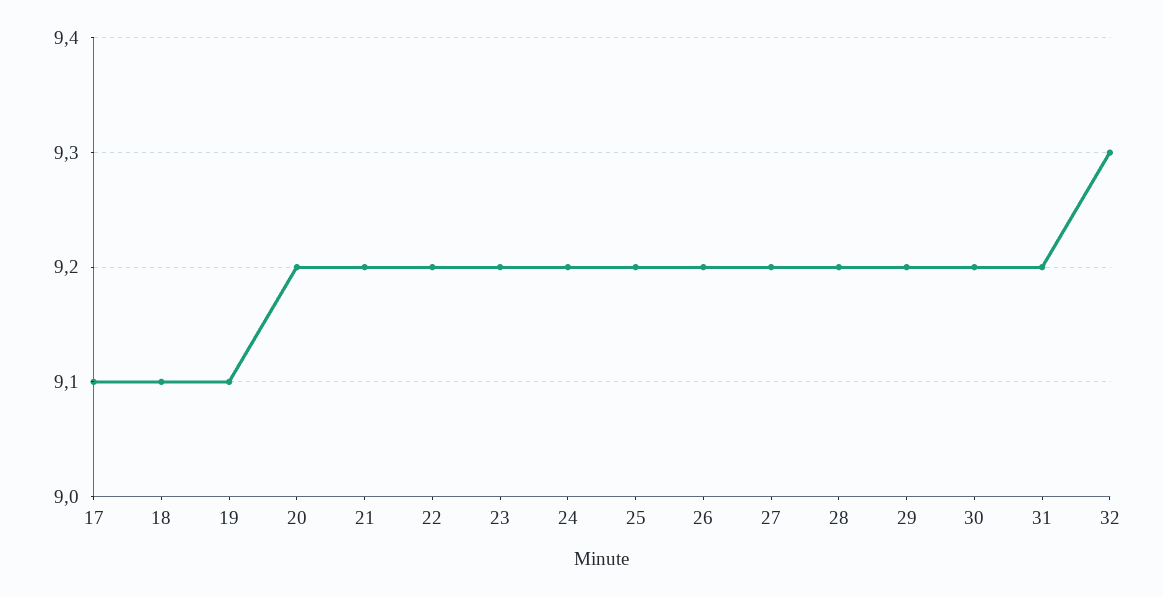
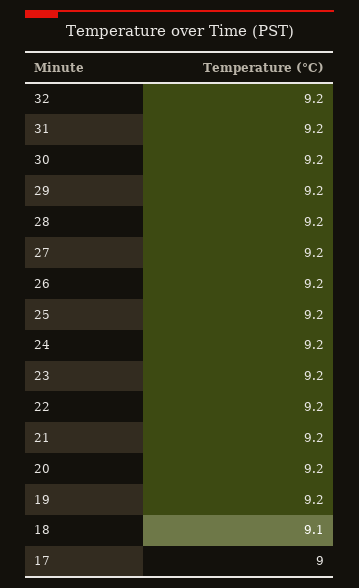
  {
-   "17": 9.1,
+   "17": 9,
    "18": 9.1,
-   "19": 9.1,
+   "19": 9.2,
    "20": 9.2,
    "21": 9.2,
    "22": 9.2,
    "23": 9.2,
    "24": 9.2,
    "25": 9.2,
    "26": 9.2,
    "27": 9.2,
    "28": 9.2,
    "29": 9.2,
    "30": 9.2,
    "31": 9.2,
-   "32": 9.3
+   "32": 9.2
  }

